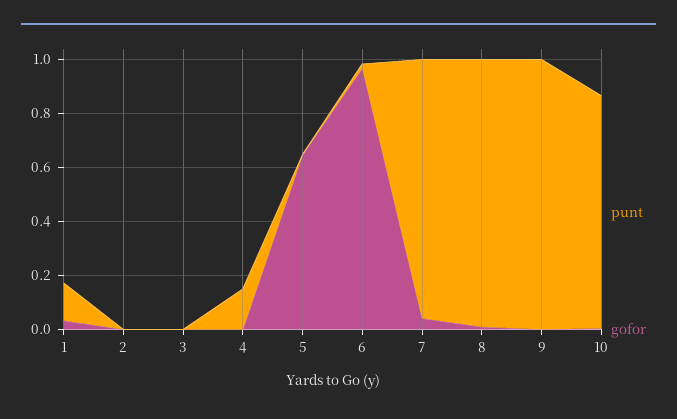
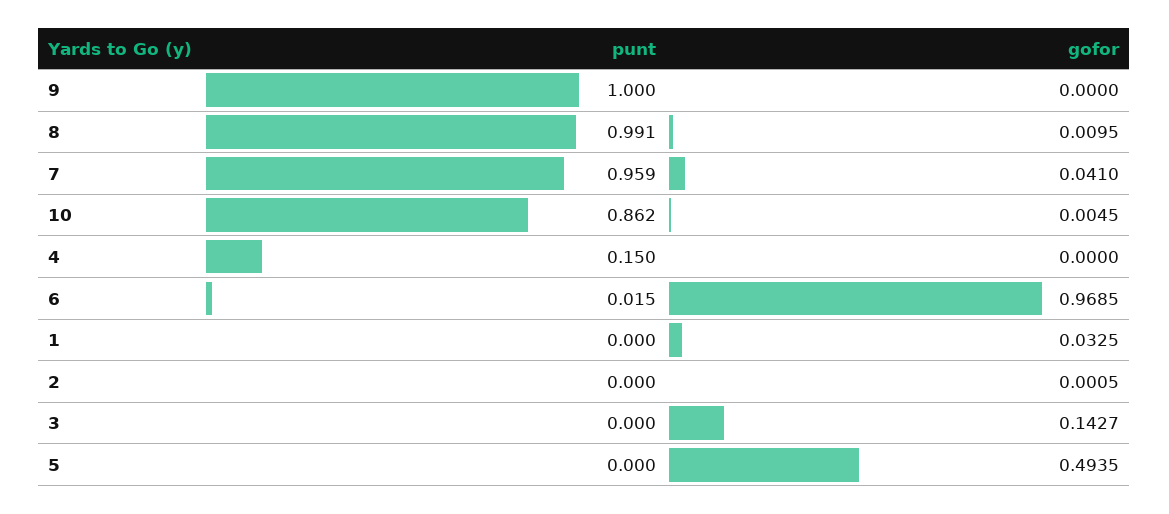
  {
    "punt": {
-     "1": 0.15,
+     "1": 0,
      "2": 0,
      "3": 0,
      "4": 0.15,
      "5": 0,
      "6": 0.015,
      "7": 0.959,
      "8": 0.991,
      "9": 1,
      "10": 0.862
    },
    "gofor": {
      "1": 0.0325,
      "2": 0.0005,
-     "3": 0,
+     "3": 0.1427,
      "4": 0,
-     "5": 0.65,
+     "5": 0.4935,
      "6": 0.9685,
      "7": 0.041,
      "8": 0.0095,
      "9": 0,
      "10": 0.0045
    }
  }

